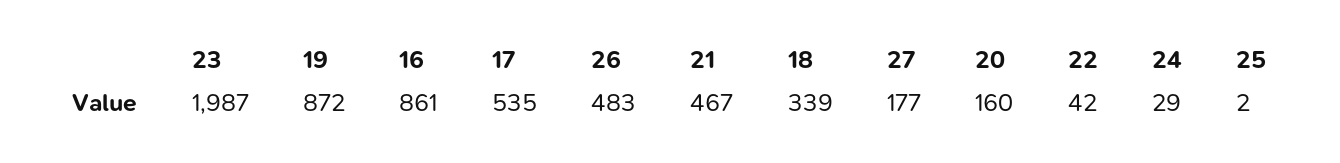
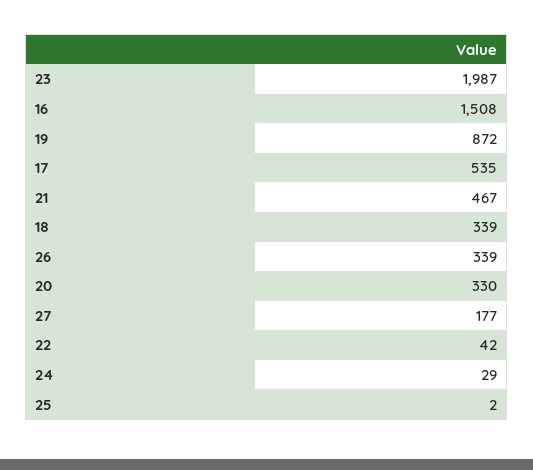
  {
    "23": 1987,
    "19": 872,
-   "16": 861,
+   "16": 1508,
    "17": 535,
-   "26": 483,
+   "26": 339,
    "21": 467,
    "18": 339,
    "27": 177,
-   "20": 160,
+   "20": 330,
    "22": 42,
    "24": 29,
    "25": 2
  }

